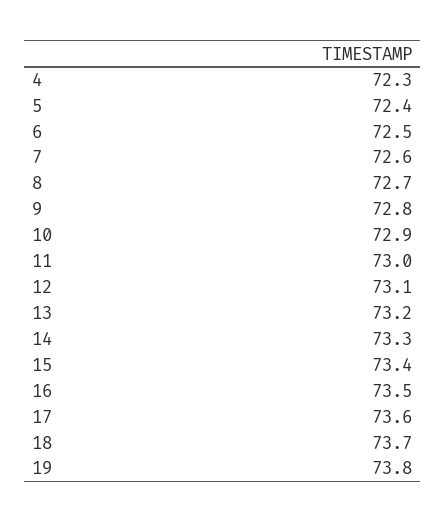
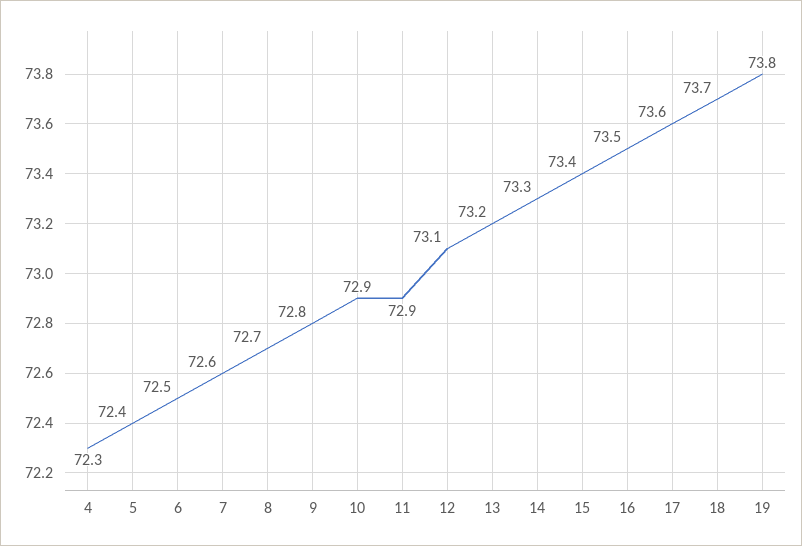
  {
    "4": 72.3,
    "5": 72.4,
    "6": 72.5,
    "7": 72.6,
    "8": 72.7,
    "9": 72.8,
    "10": 72.9,
-   "11": 73,
+   "11": 72.9,
    "12": 73.1,
    "13": 73.2,
    "14": 73.3,
    "15": 73.4,
    "16": 73.5,
    "17": 73.6,
    "18": 73.7,
    "19": 73.8
  }

